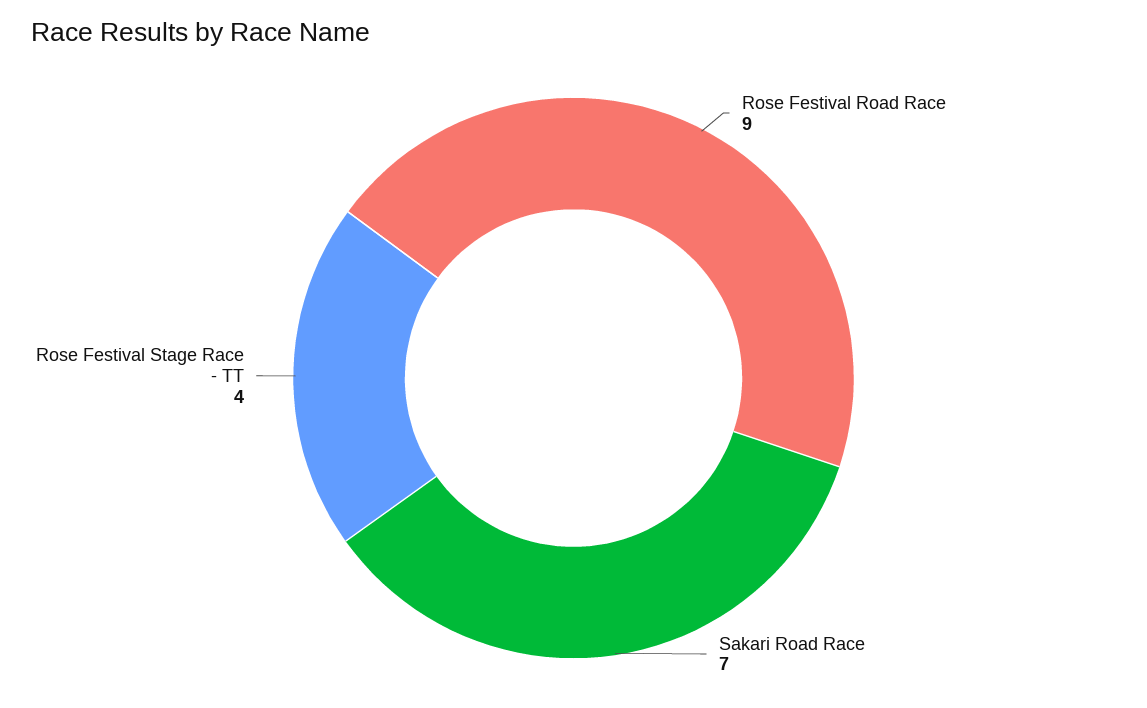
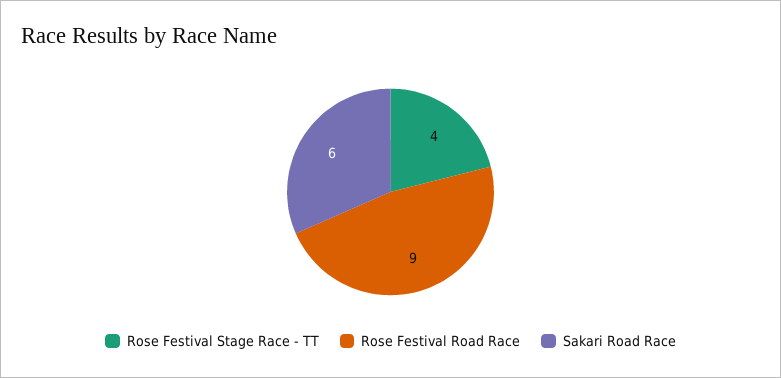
  {
    "Rose Festival Road Race": 9,
-   "Sakari Road Race": 7,
+   "Sakari Road Race": 6,
    "Rose Festival Stage Race - TT": 4
  }

